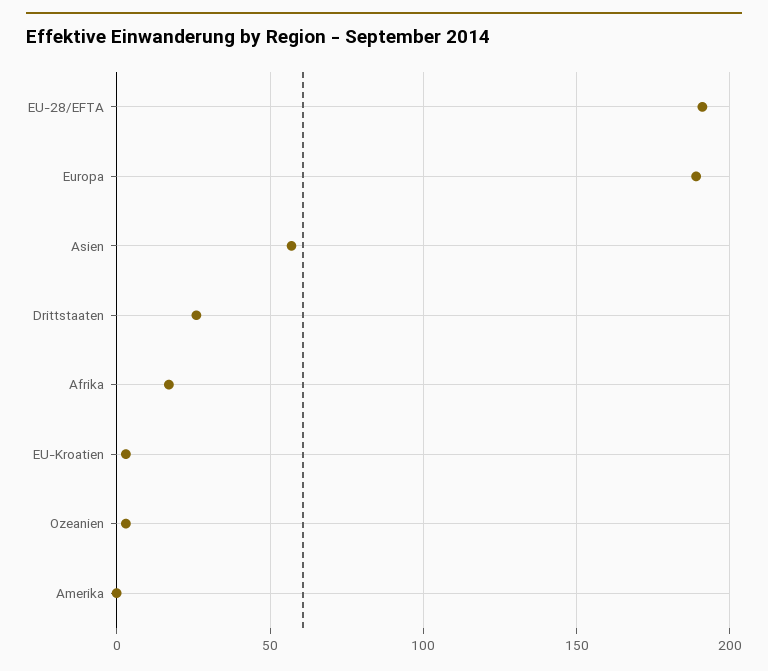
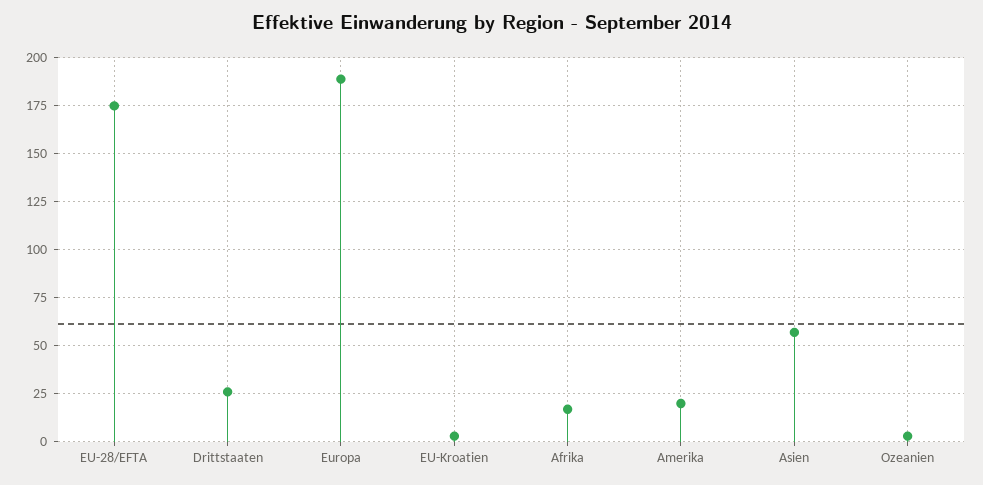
  {
-   "EU-28/EFTA": 190,
+   "EU-28/EFTA": 175,
    "Europa": 190,
    "Asien": 55,
    "Drittstaaten": 25,
    "Afrika": 15,
    "EU-Kroatien": 5,
    "Ozeanien": 5,
-   "Amerika": 0
+   "Amerika": 20
  }

